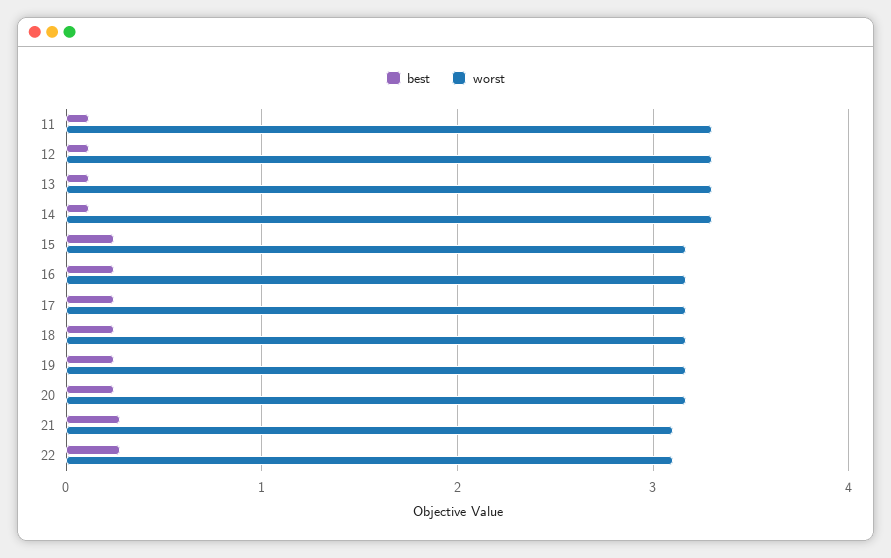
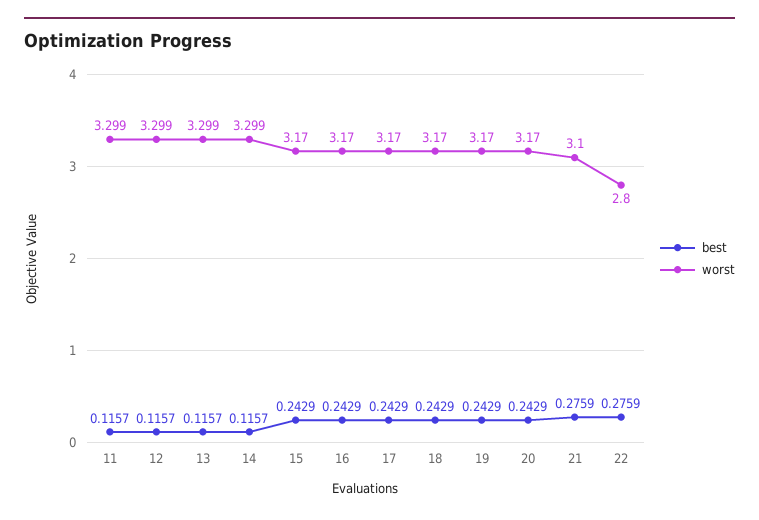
  {
    "best": {
      "11": 0.1157,
      "12": 0.1157,
      "13": 0.1157,
      "14": 0.1157,
      "15": 0.2429,
      "16": 0.2429,
      "17": 0.2429,
      "18": 0.2429,
      "19": 0.2429,
      "20": 0.2429,
      "21": 0.2759,
      "22": 0.2759
    },
    "worst": {
      "11": 3.299,
      "12": 3.299,
      "13": 3.299,
      "14": 3.299,
      "15": 3.17,
      "16": 3.17,
      "17": 3.17,
      "18": 3.17,
      "19": 3.17,
      "20": 3.17,
      "21": 3.1,
-     "22": 3.1
+     "22": 2.8
    }
  }

